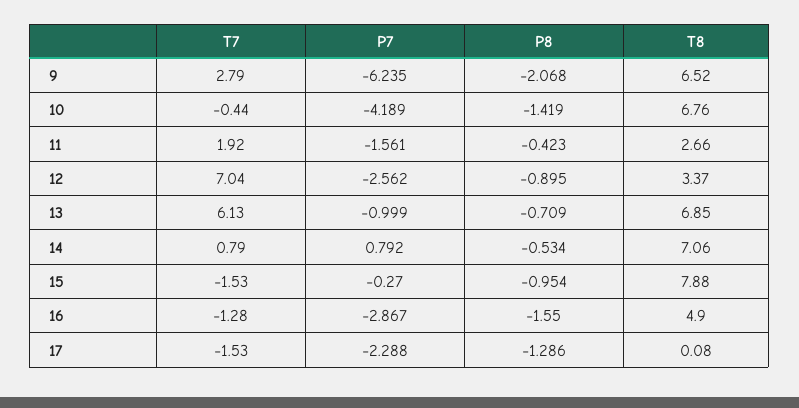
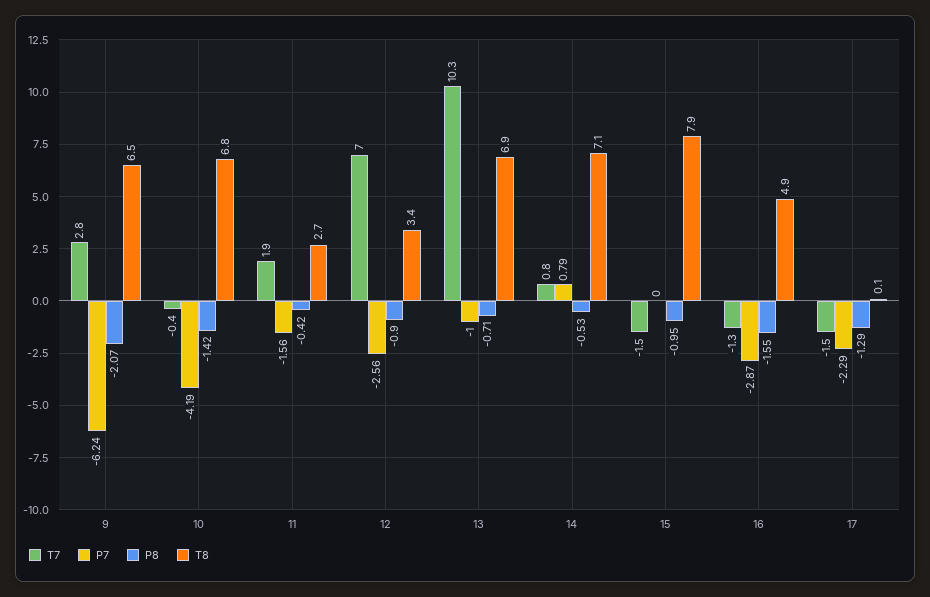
  {
    "T7": {
      "9": 2.79,
      "10": -0.44,
      "11": 1.92,
      "12": 7.04,
-     "13": 6.13,
+     "13": 10.3,
      "14": 0.79,
      "15": -1.53,
      "16": -1.28,
      "17": -1.53
    },
    "P7": {
      "9": -6.235,
      "10": -4.189,
      "11": -1.561,
      "12": -2.562,
      "13": -0.999,
      "14": 0.792,
-     "15": -0.27,
+     "15": 0,
      "16": -2.867,
      "17": -2.288
    },
    "P8": {
      "9": -2.068,
      "10": -1.419,
      "11": -0.423,
      "12": -0.895,
      "13": -0.709,
      "14": -0.534,
      "15": -0.954,
      "16": -1.55,
      "17": -1.286
    },
    "T8": {
      "9": 6.52,
      "10": 6.76,
      "11": 2.66,
      "12": 3.37,
      "13": 6.85,
      "14": 7.06,
      "15": 7.88,
      "16": 4.9,
      "17": 0.08
    }
  }

